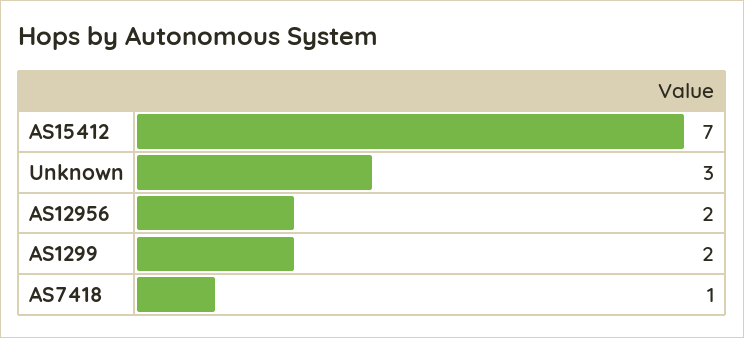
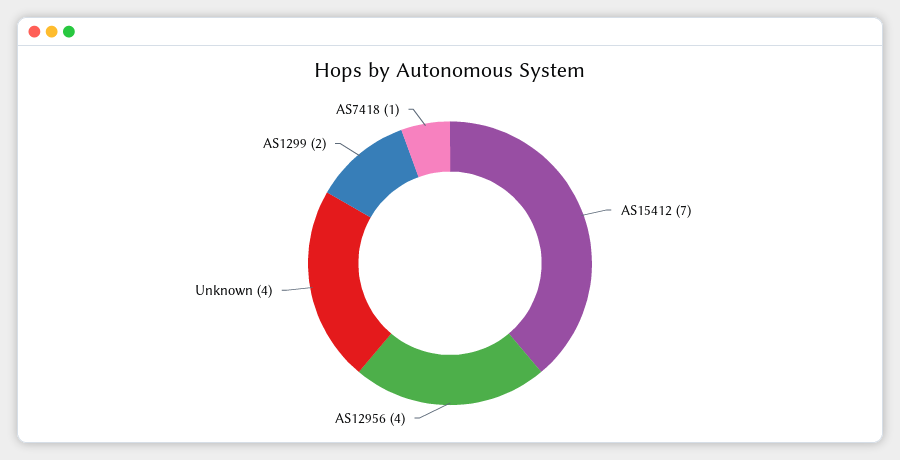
  {
    "AS15412": 7,
-   "Unknown": 3,
+   "Unknown": 4,
-   "AS12956": 2,
+   "AS12956": 4,
    "AS1299": 2,
    "AS7418": 1
  }

